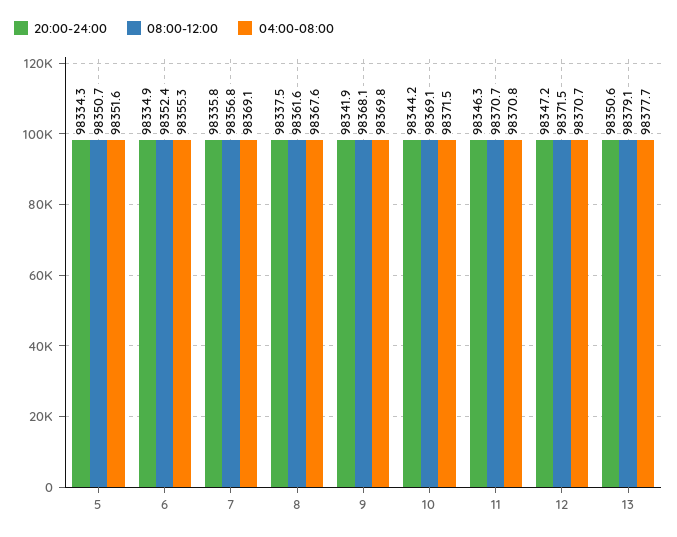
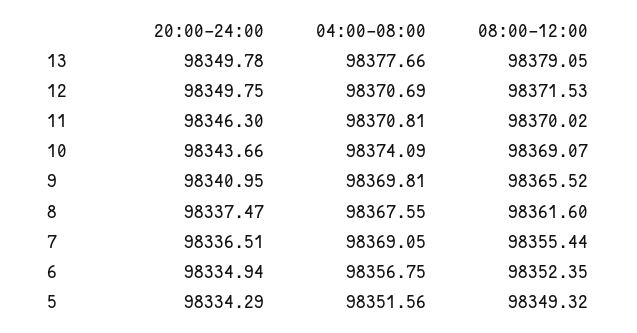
  {
    "20:00-24:00": {
      "5": 98334.29,
      "6": 98334.94,
-     "7": 98335.8,
+     "7": 98336.51,
      "8": 98337.47,
-     "9": 98341.9,
+     "9": 98340.95,
-     "10": 98344.2,
+     "10": 98343.66,
      "11": 98346.3,
-     "12": 98347.2,
+     "12": 98349.75,
-     "13": 98350.6
+     "13": 98349.78
    },
    "08:00-12:00": {
-     "5": 98350.7,
+     "5": 98349.32,
      "6": 98352.35,
-     "7": 98356.8,
+     "7": 98355.44,
      "8": 98361.6,
-     "9": 98368.1,
+     "9": 98365.52,
      "10": 98369.07,
-     "11": 98370.7,
+     "11": 98370.02,
      "12": 98371.53,
      "13": 98379.05
    },
    "04:00-08:00": {
      "5": 98351.56,
-     "6": 98355.3,
+     "6": 98356.75,
      "7": 98369.05,
      "8": 98367.55,
      "9": 98369.81,
-     "10": 98371.5,
+     "10": 98374.09,
      "11": 98370.81,
      "12": 98370.69,
      "13": 98377.66
    }
  }

